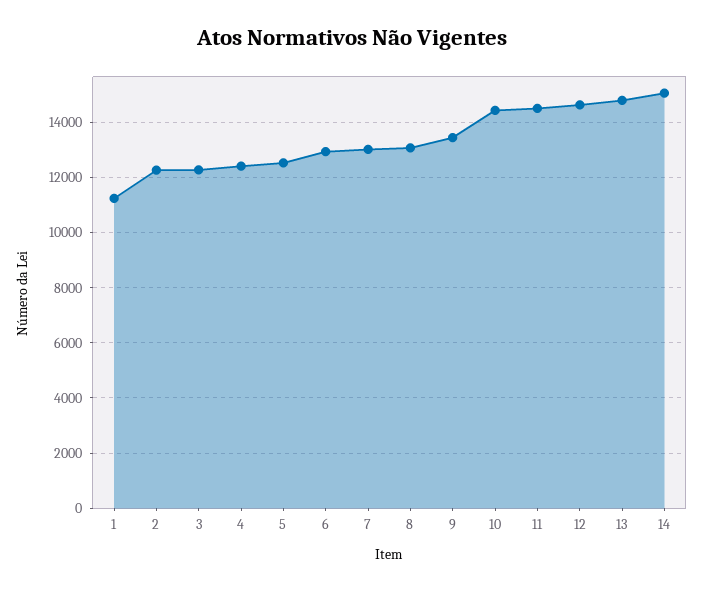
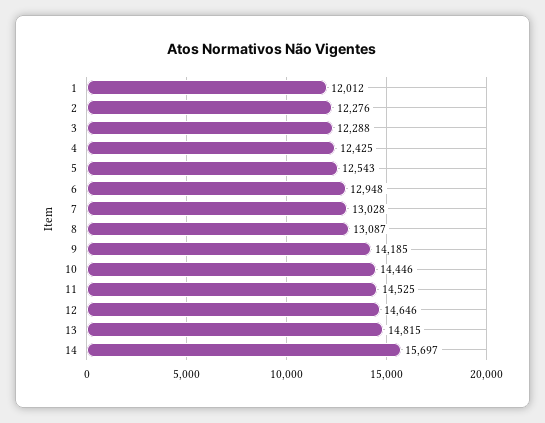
  {
-   "1": 11250,
+   "1": 12012,
    "2": 12276,
    "3": 12288,
    "4": 12425,
    "5": 12543,
    "6": 12948,
    "7": 13028,
    "8": 13087,
-   "9": 13500,
+   "9": 14185,
    "10": 14446,
    "11": 14525,
    "12": 14646,
    "13": 14815,
-   "14": 15000
+   "14": 15697
  }

